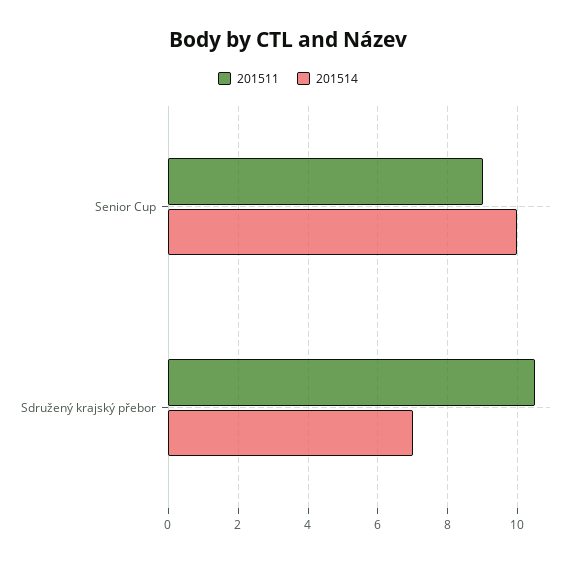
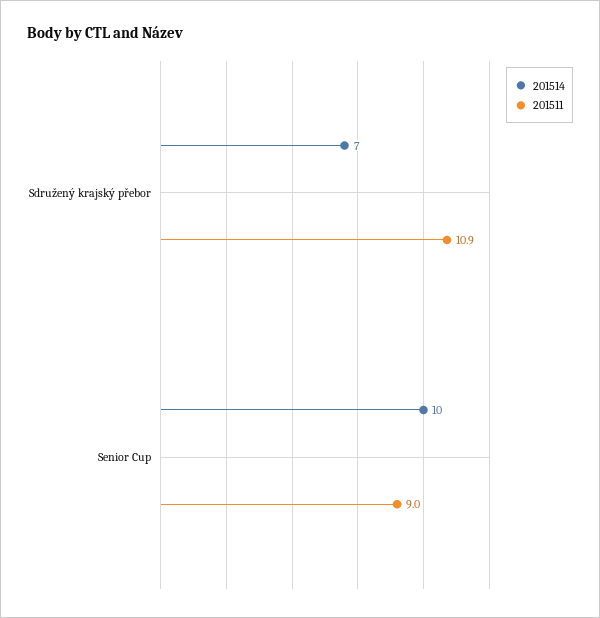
  {
    "201511": {
      "Senior Cup": 9,
-     "Sdružený krajský přebor": 10.5
+     "Sdružený krajský přebor": 10.9
    },
    "201514": {
      "Senior Cup": 10,
      "Sdružený krajský přebor": 7
    }
  }

